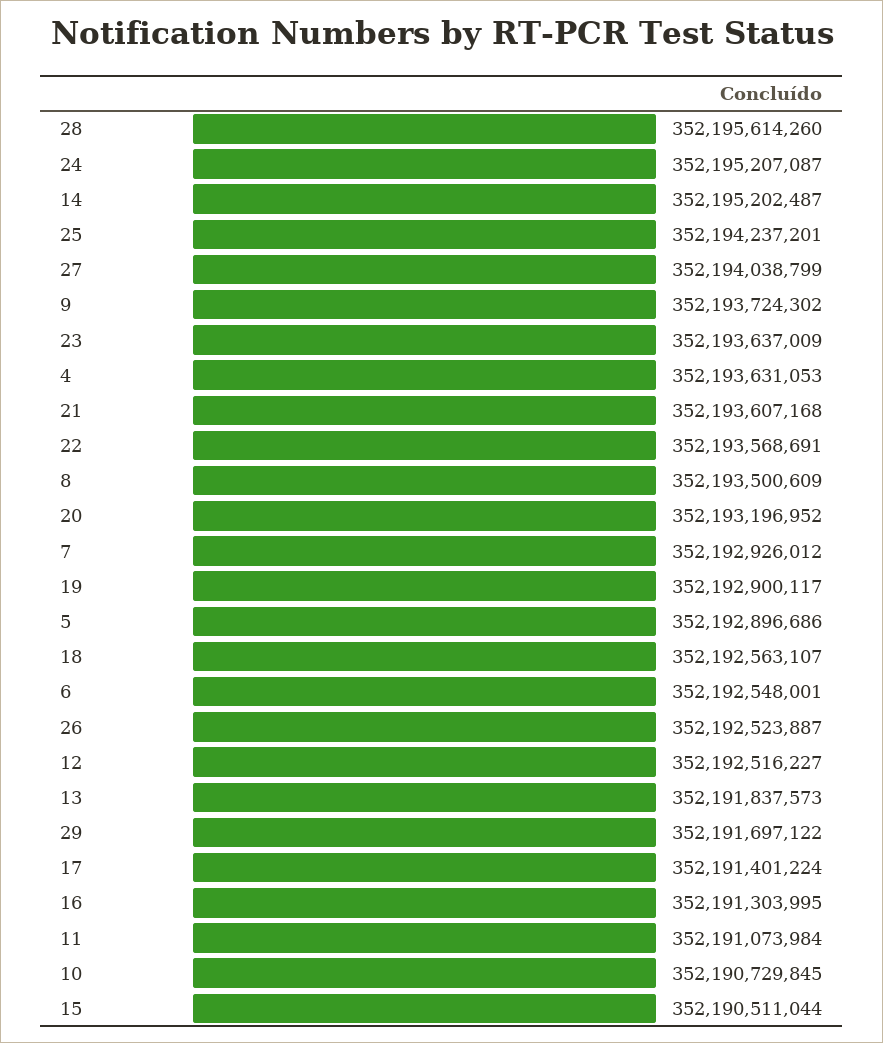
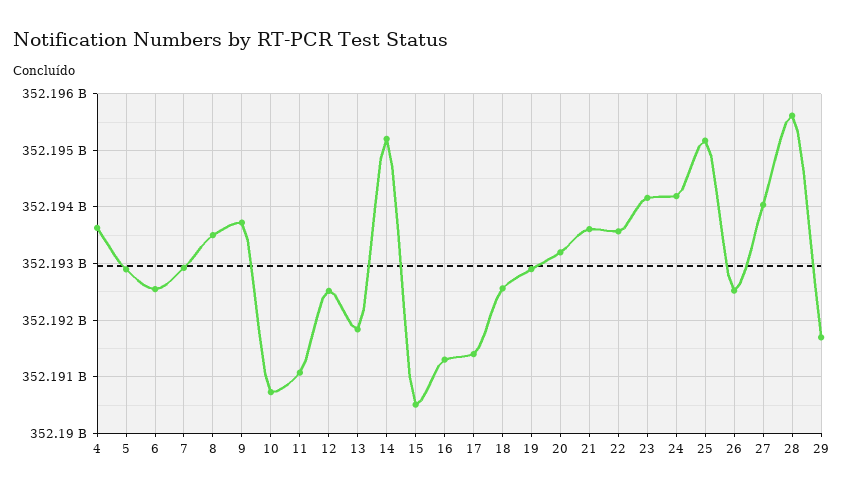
  {
    "28": 352195614260,
-   "24": 352195207087,
+   "24": 352194200000,
    "14": 352195202487,
-   "25": 352194237201,
+   "25": 352195200000,
    "27": 352194038799,
    "9": 352193724302,
-   "23": 352193637009,
+   "23": 352194200000,
    "4": 352193631053,
    "21": 352193607168,
    "22": 352193568691,
    "8": 352193500609,
    "20": 352193196952,
    "7": 352192926012,
    "19": 352192900117,
    "5": 352192896686,
    "18": 352192563107,
    "6": 352192548001,
    "26": 352192523887,
    "12": 352192516227,
    "13": 352191837573,
    "29": 352191697122,
    "17": 352191401224,
    "16": 352191303995,
    "11": 352191073984,
    "10": 352190729845,
    "15": 352190511044
  }

